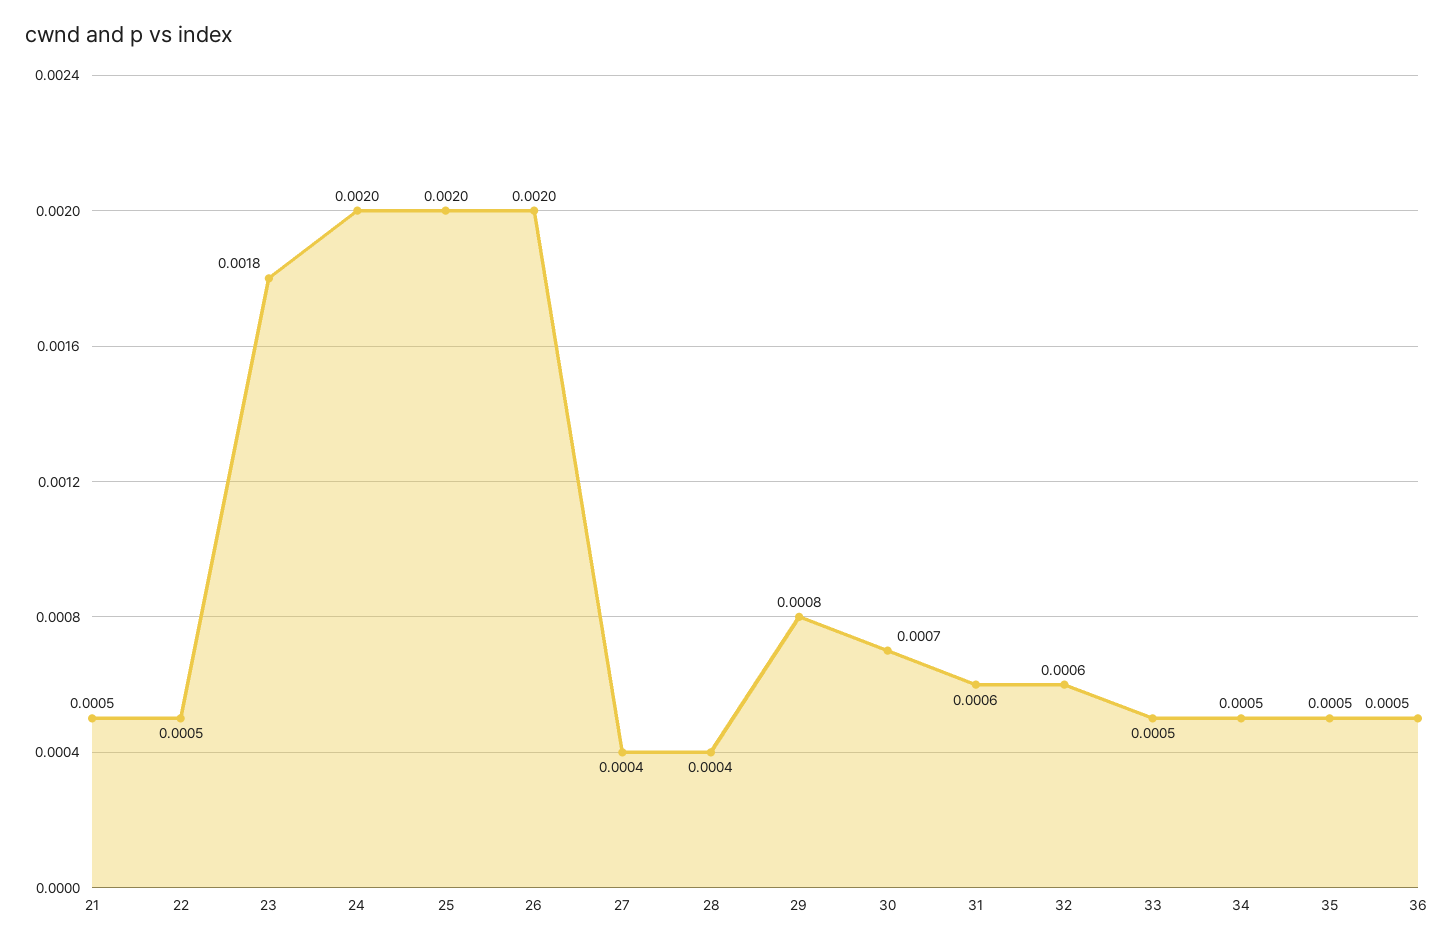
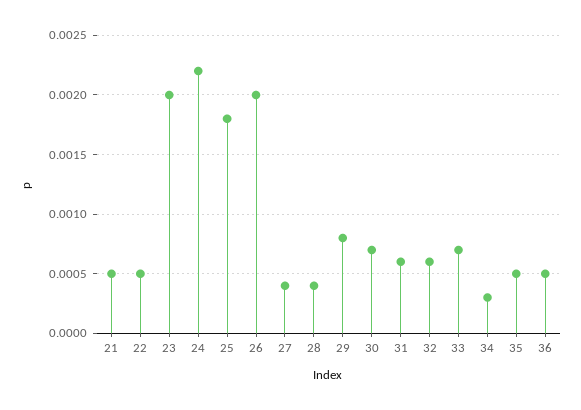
  {
    "21": 0.0005,
    "22": 0.0005,
-   "23": 0.0018,
+   "23": 0.002,
-   "24": 0.002,
+   "24": 0.0022,
-   "25": 0.002,
+   "25": 0.0018,
    "26": 0.002,
    "27": 0.0004,
    "28": 0.0004,
    "29": 0.0008,
    "30": 0.0007,
    "31": 0.0006,
    "32": 0.0006,
-   "33": 0.0005,
+   "33": 0.0007,
-   "34": 0.0005,
+   "34": 0.0003,
    "35": 0.0005,
    "36": 0.0005
  }

